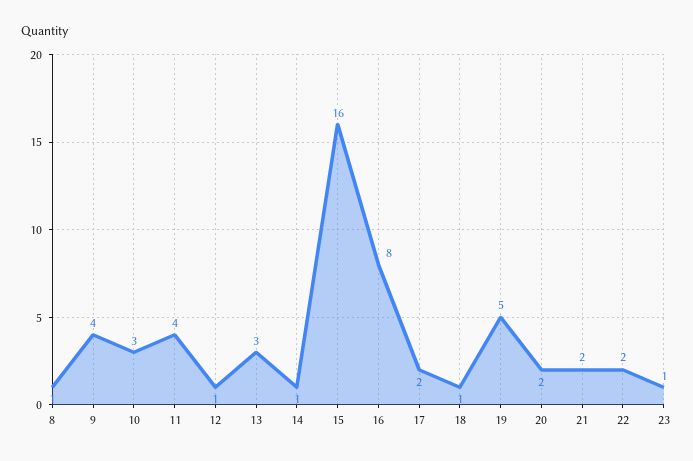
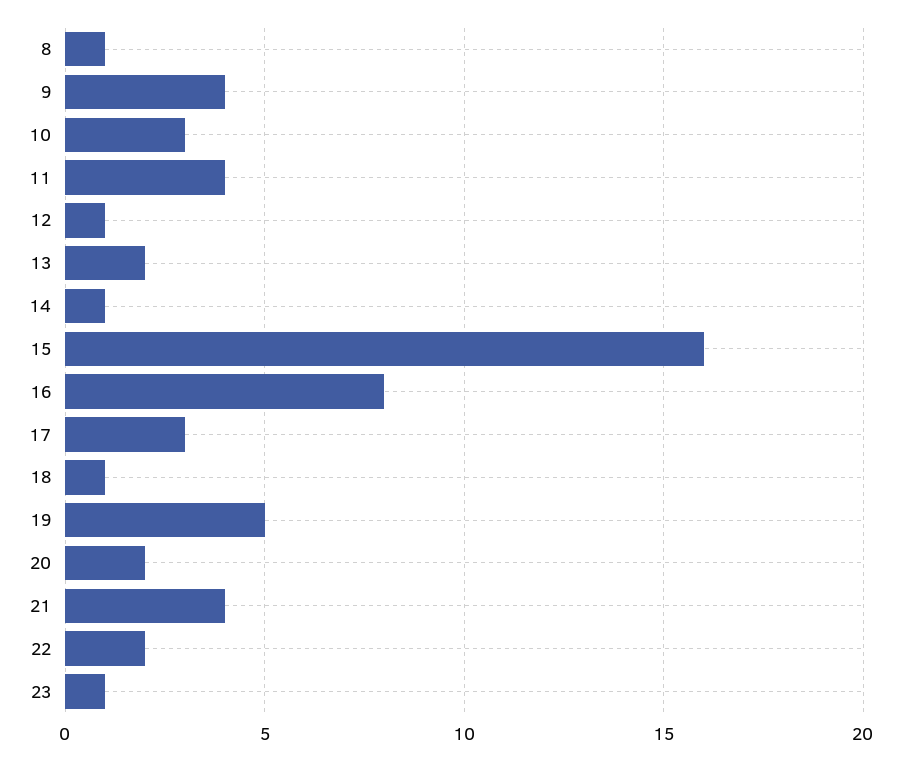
  {
    "8": 1,
    "9": 4,
    "10": 3,
    "11": 4,
    "12": 1,
-   "13": 3,
+   "13": 2,
    "14": 1,
    "15": 16,
    "16": 8,
-   "17": 2,
+   "17": 3,
    "18": 1,
    "19": 5,
    "20": 2,
-   "21": 2,
+   "21": 4,
    "22": 2,
    "23": 1
  }

